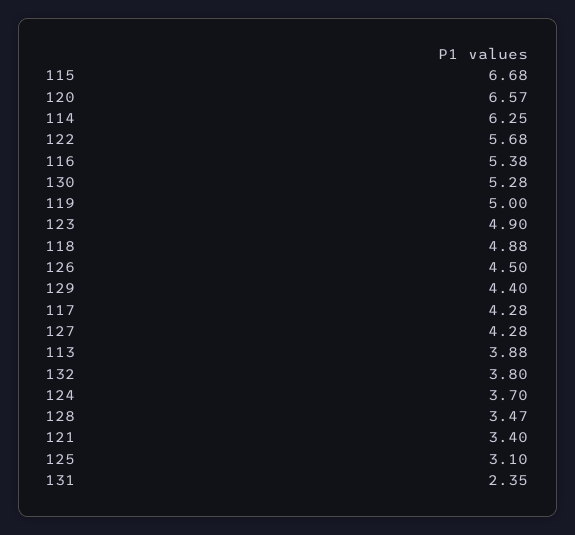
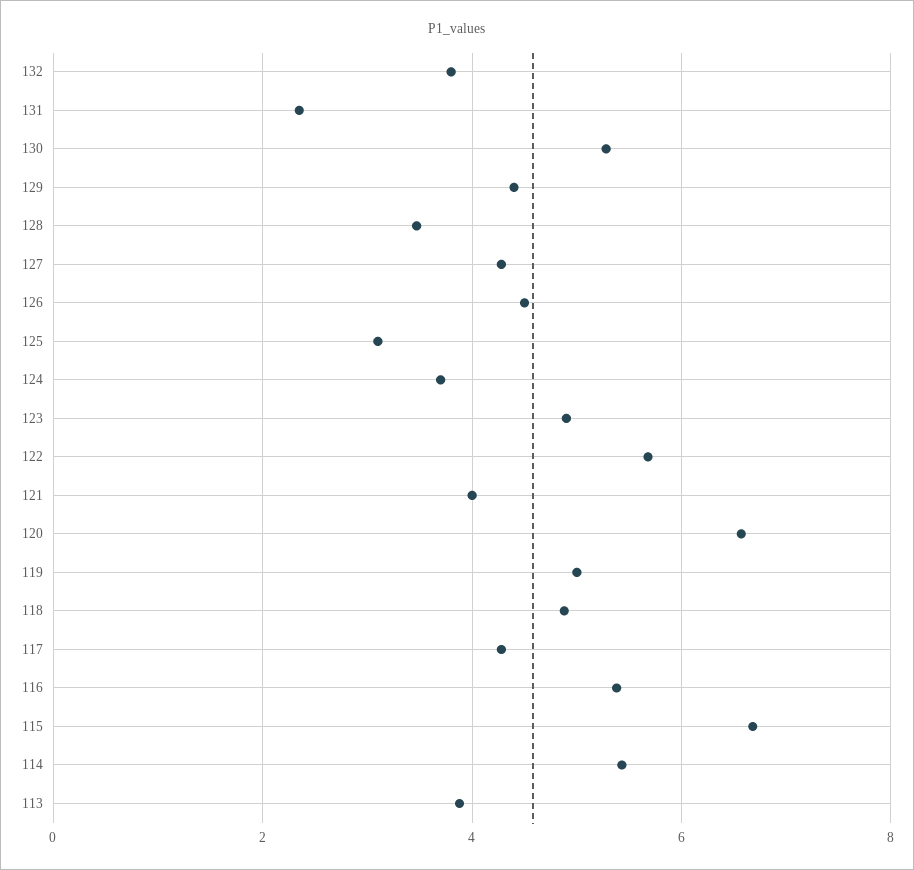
  {
    "115": 6.68,
    "120": 6.57,
-   "114": 6.25,
+   "114": 5.4,
    "122": 5.68,
    "116": 5.38,
    "130": 5.28,
    "119": 5,
    "123": 4.9,
    "118": 4.88,
    "126": 4.5,
    "129": 4.4,
    "117": 4.28,
    "127": 4.28,
    "113": 3.88,
    "132": 3.8,
    "124": 3.7,
    "128": 3.47,
-   "121": 3.4,
+   "121": 4,
    "125": 3.1,
    "131": 2.35
  }

